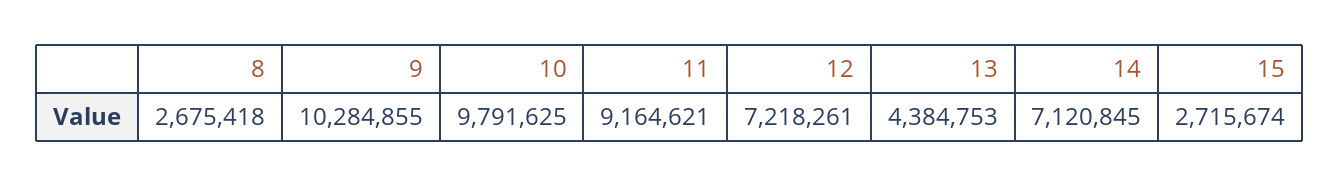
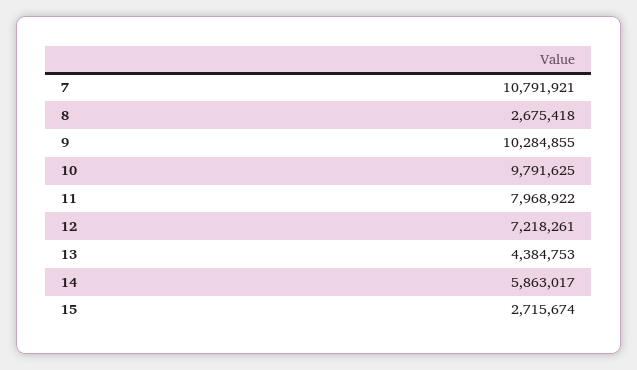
  {
    "8": 2675418,
    "9": 10284855,
    "10": 9791625,
-   "11": 9164621,
+   "11": 7968922,
    "12": 7218261,
    "13": 4384753,
-   "14": 7120845,
+   "14": 5863017,
-   "15": 2715674
+   "15": 2715674,
+   "7": 10791921
  }

